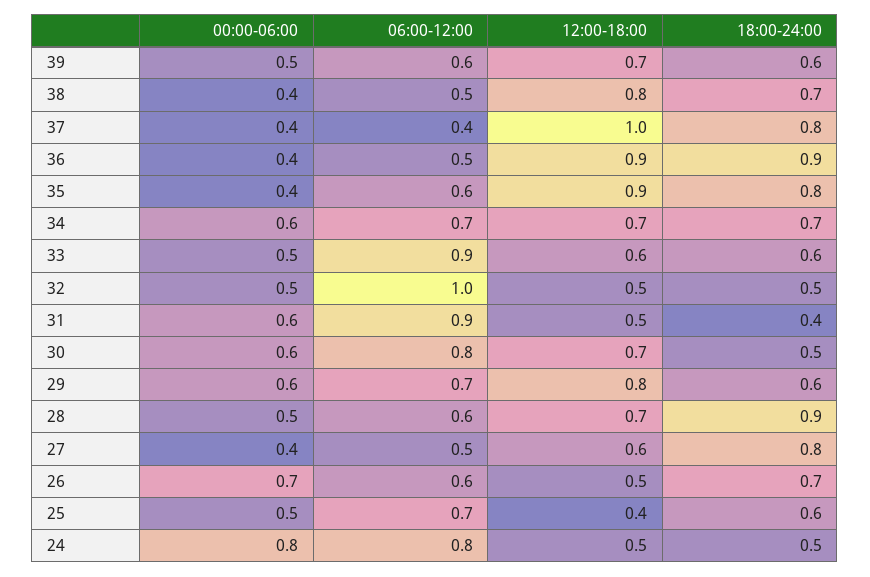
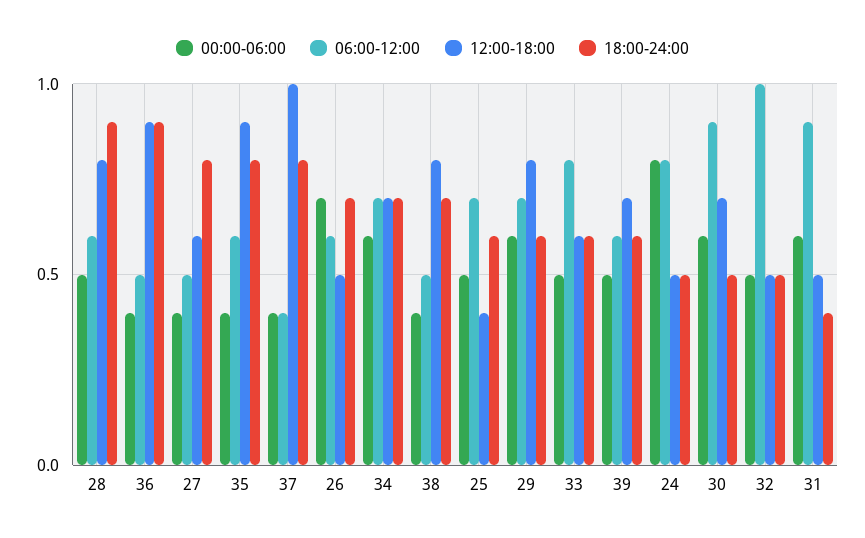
  {
    "00:00-06:00": {
      "39": 0.5,
      "38": 0.4,
      "37": 0.4,
      "36": 0.4,
      "35": 0.4,
      "34": 0.6,
      "33": 0.5,
      "32": 0.5,
      "31": 0.6,
      "30": 0.6,
      "29": 0.6,
      "28": 0.5,
      "27": 0.4,
      "26": 0.7,
      "25": 0.5,
      "24": 0.8
    },
    "06:00-12:00": {
      "39": 0.6,
      "38": 0.5,
      "37": 0.4,
      "36": 0.5,
      "35": 0.6,
      "34": 0.7,
-     "33": 0.9,
+     "33": 0.8,
      "32": 1,
      "31": 0.9,
-     "30": 0.8,
+     "30": 0.9,
      "29": 0.7,
      "28": 0.6,
      "27": 0.5,
      "26": 0.6,
      "25": 0.7,
      "24": 0.8
    },
    "12:00-18:00": {
      "39": 0.7,
      "38": 0.8,
      "37": 1,
      "36": 0.9,
      "35": 0.9,
      "34": 0.7,
      "33": 0.6,
      "32": 0.5,
      "31": 0.5,
      "30": 0.7,
      "29": 0.8,
-     "28": 0.7,
+     "28": 0.8,
      "27": 0.6,
      "26": 0.5,
      "25": 0.4,
      "24": 0.5
    },
    "18:00-24:00": {
      "39": 0.6,
      "38": 0.7,
      "37": 0.8,
      "36": 0.9,
      "35": 0.8,
      "34": 0.7,
      "33": 0.6,
      "32": 0.5,
      "31": 0.4,
      "30": 0.5,
      "29": 0.6,
      "28": 0.9,
      "27": 0.8,
      "26": 0.7,
      "25": 0.6,
      "24": 0.5
    }
  }

